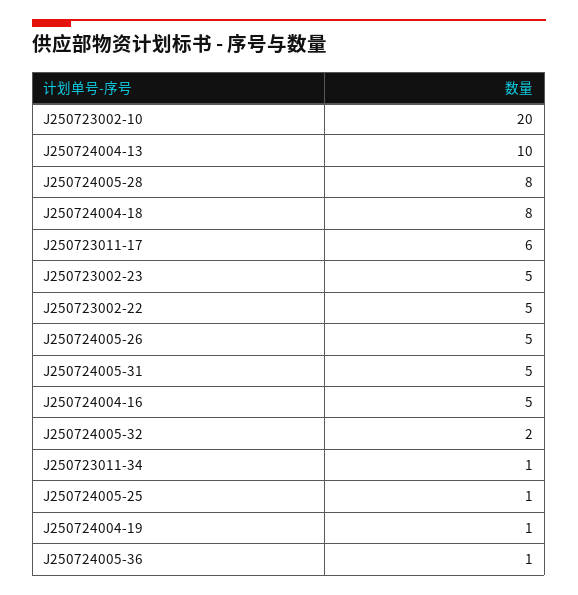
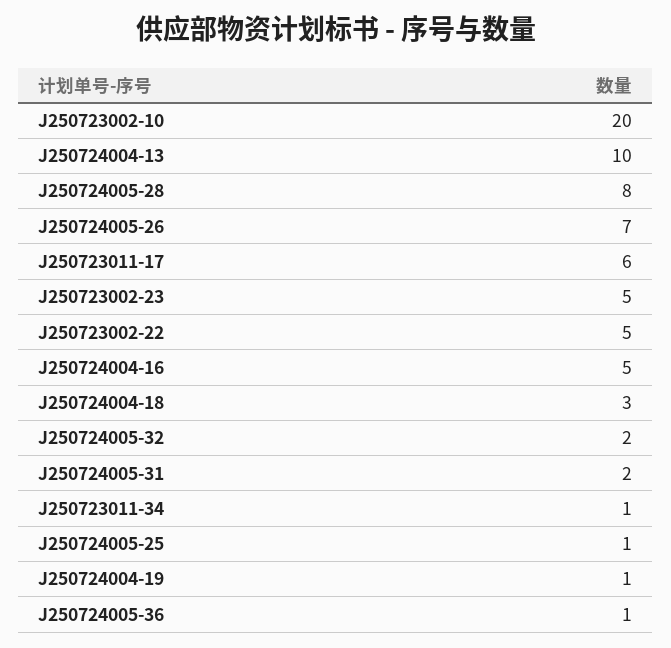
  {
    "J250723002-10": 20,
    "J250724004-13": 10,
    "J250724005-28": 8,
-   "J250724004-18": 8,
+   "J250724004-18": 3,
    "J250723011-17": 6,
    "J250723002-23": 5,
    "J250723002-22": 5,
-   "J250724005-26": 5,
+   "J250724005-26": 7,
-   "J250724005-31": 5,
+   "J250724005-31": 2,
    "J250724004-16": 5,
    "J250724005-32": 2,
    "J250723011-34": 1,
    "J250724005-25": 1,
    "J250724004-19": 1,
    "J250724005-36": 1
  }

